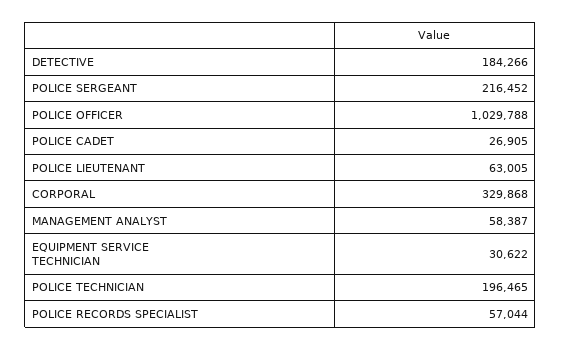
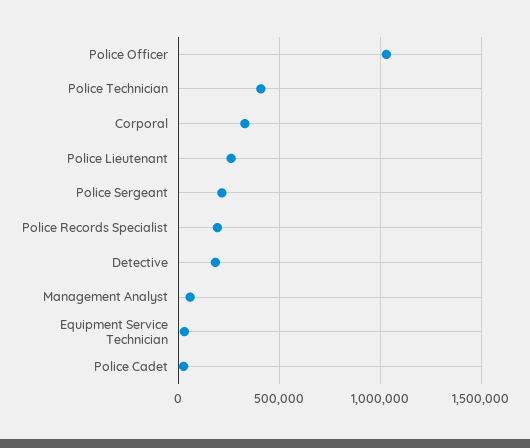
  {
    "DETECTIVE": 184266,
    "POLICE SERGEANT": 216452,
    "POLICE OFFICER": 1029788,
    "POLICE CADET": 26905,
-   "POLICE LIEUTENANT": 63005,
+   "POLICE LIEUTENANT": 250000,
    "CORPORAL": 329868,
    "MANAGEMENT ANALYST": 58387,
    "EQUIPMENT SERVICE TECHNICIAN": 30622,
-   "POLICE TECHNICIAN": 196465,
+   "POLICE TECHNICIAN": 400000,
-   "POLICE RECORDS SPECIALIST": 57044
+   "POLICE RECORDS SPECIALIST": 200000
  }

